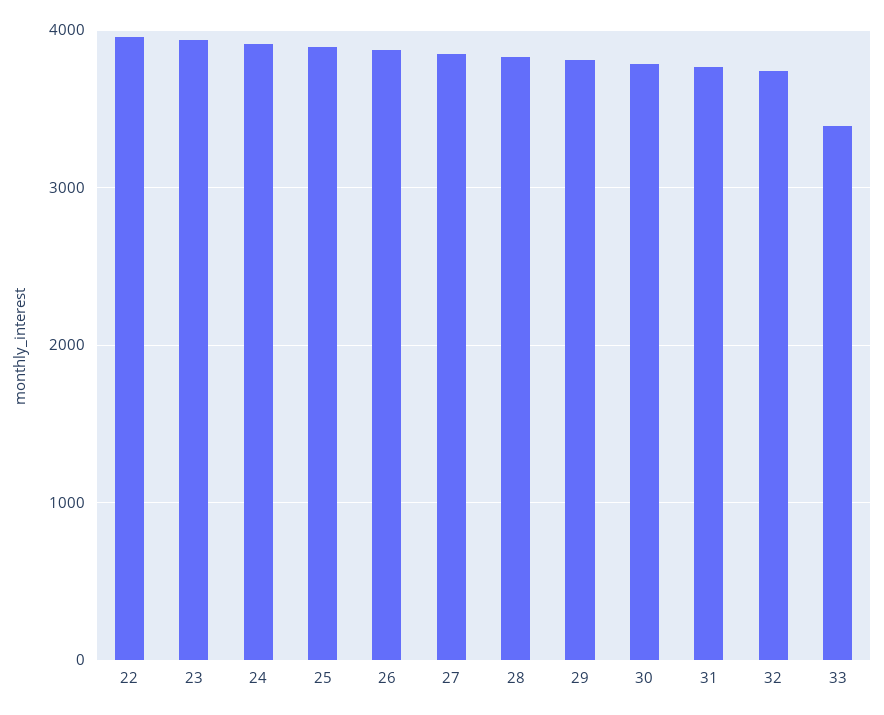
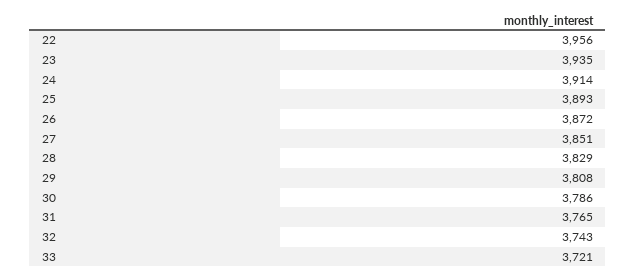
  {
    "22": 3956,
    "23": 3935,
    "24": 3914,
    "25": 3893,
    "26": 3872,
    "27": 3851,
    "28": 3829,
    "29": 3808,
    "30": 3786,
    "31": 3765,
    "32": 3743,
-   "33": 3400
+   "33": 3721
  }

